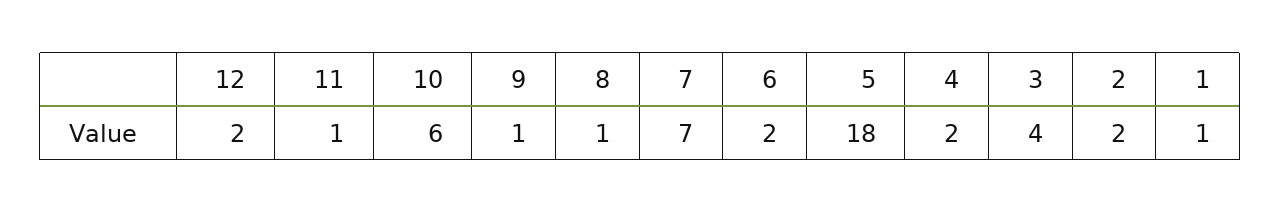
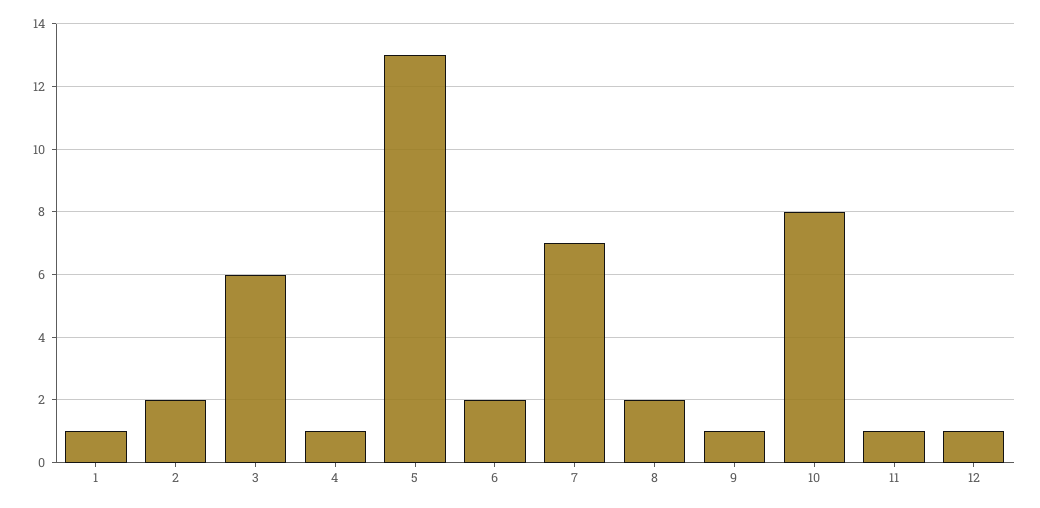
  {
-   "12": 2,
+   "12": 1,
    "11": 1,
-   "10": 6,
+   "10": 8,
    "9": 1,
-   "8": 1,
+   "8": 2,
    "7": 7,
    "6": 2,
-   "5": 18,
+   "5": 13,
-   "4": 2,
+   "4": 1,
-   "3": 4,
+   "3": 6,
    "2": 2,
    "1": 1
  }

